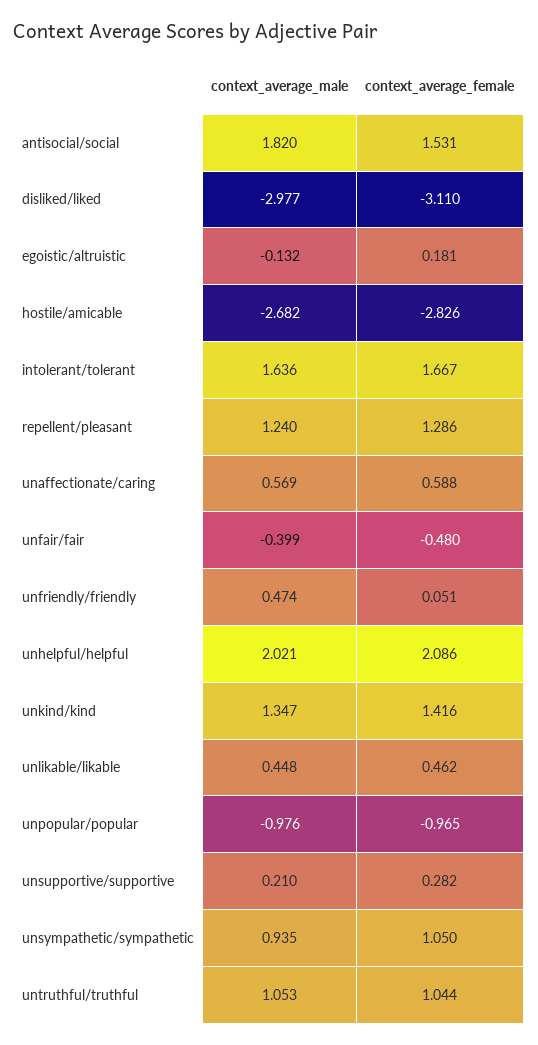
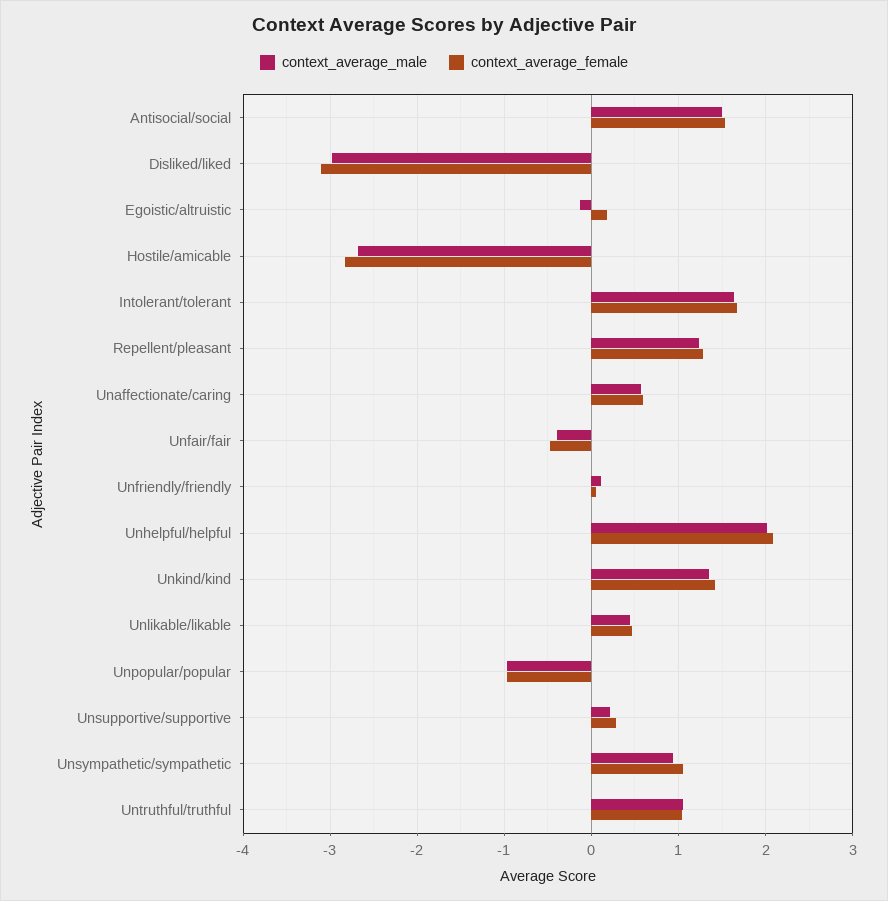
  {
    "context_average_male": {
-     "antisocial/social": 1.82,
+     "antisocial/social": 1.5,
      "disliked/liked": -2.977,
      "egoistic/altruistic": -0.132,
      "hostile/amicable": -2.682,
      "intolerant/tolerant": 1.636,
      "repellent/pleasant": 1.24,
      "unaffectionate/caring": 0.569,
      "unfair/fair": -0.399,
-     "unfriendly/friendly": 0.474,
+     "unfriendly/friendly": 0.1,
      "unhelpful/helpful": 2.021,
      "unkind/kind": 1.347,
      "unlikable/likable": 0.448,
      "unpopular/popular": -0.976,
      "unsupportive/supportive": 0.21,
      "unsympathetic/sympathetic": 0.935,
      "untruthful/truthful": 1.053
    },
    "context_average_female": {
      "antisocial/social": 1.531,
      "disliked/liked": -3.11,
      "egoistic/altruistic": 0.181,
      "hostile/amicable": -2.826,
      "intolerant/tolerant": 1.667,
      "repellent/pleasant": 1.286,
      "unaffectionate/caring": 0.588,
      "unfair/fair": -0.48,
      "unfriendly/friendly": 0.051,
      "unhelpful/helpful": 2.086,
      "unkind/kind": 1.416,
      "unlikable/likable": 0.462,
      "unpopular/popular": -0.965,
      "unsupportive/supportive": 0.282,
      "unsympathetic/sympathetic": 1.05,
      "untruthful/truthful": 1.044
    }
  }

